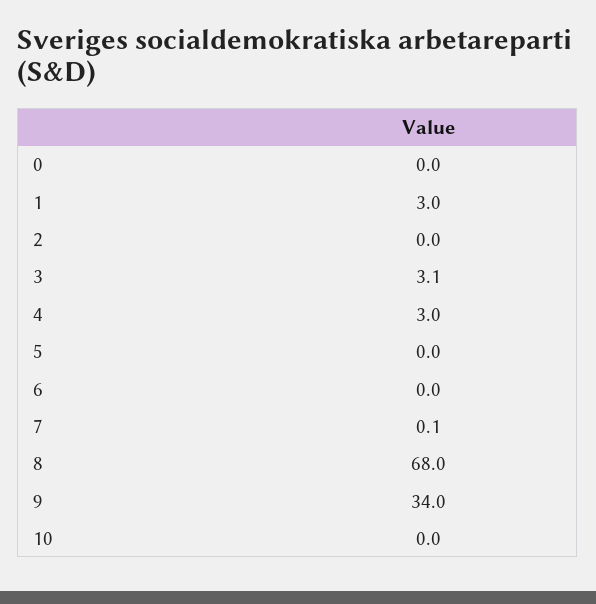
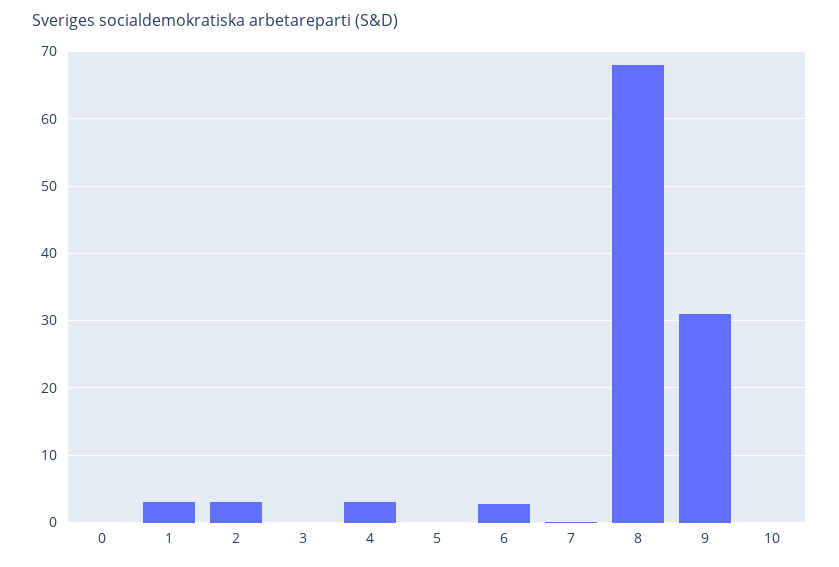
  {
    "0": 0,
    "1": 3,
-   "2": 0,
+   "2": 3,
-   "3": 3.1,
+   "3": 0,
    "4": 3,
    "5": 0,
-   "6": 0,
+   "6": 3,
    "7": 0.1,
    "8": 68,
-   "9": 34,
+   "9": 31,
    "10": 0
  }

